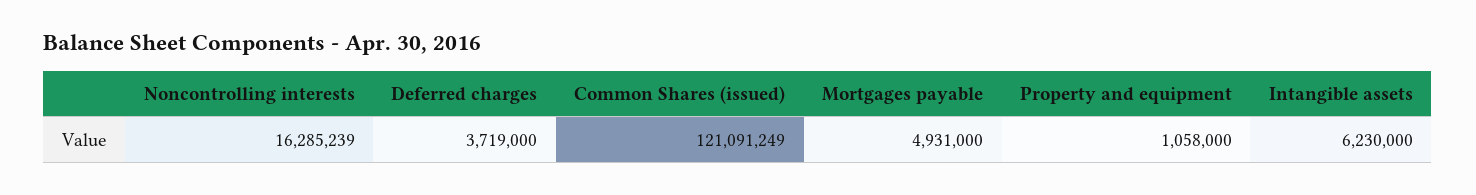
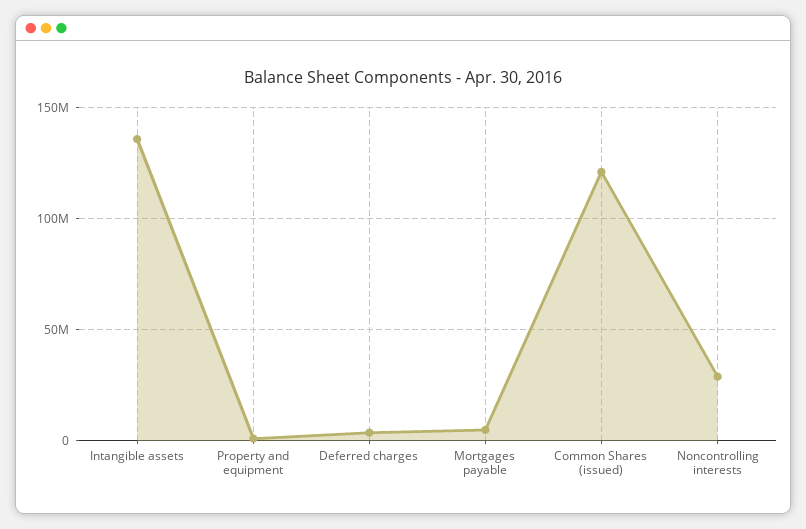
  {
-   "Noncontrolling interests": 16285239,
+   "Noncontrolling interests": 30000000,
    "Deferred charges": 3719000,
    "Common Shares (issued)": 121091249,
    "Mortgages payable": 4931000,
    "Property and equipment": 1058000,
-   "Intangible assets": 6230000
+   "Intangible assets": 135000000
  }

